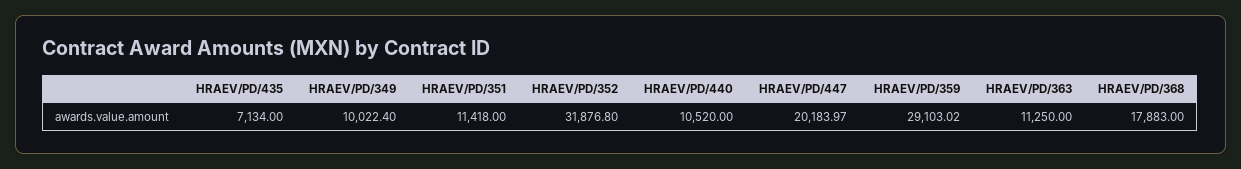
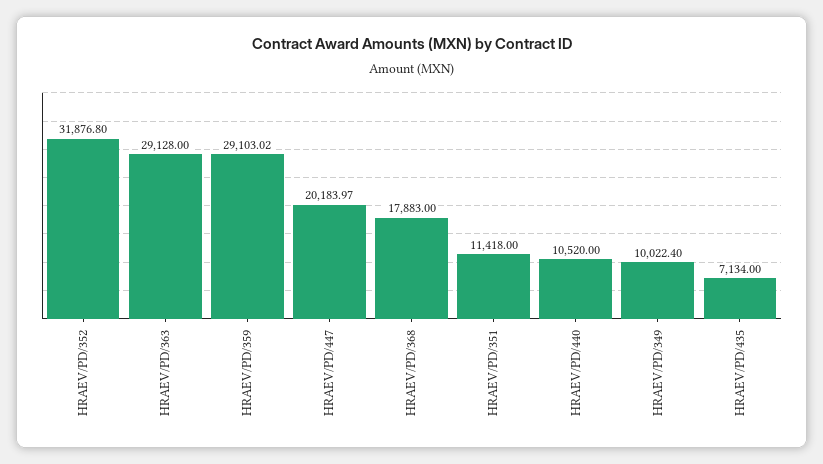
  {
    "HRAEV/PD/435": 7134,
    "HRAEV/PD/349": 10022.4,
    "HRAEV/PD/351": 11418,
    "HRAEV/PD/352": 31876.8,
    "HRAEV/PD/440": 10520,
    "HRAEV/PD/447": 20183.97,
    "HRAEV/PD/359": 29103.02,
-   "HRAEV/PD/363": 11250,
+   "HRAEV/PD/363": 29128,
    "HRAEV/PD/368": 17883
  }

